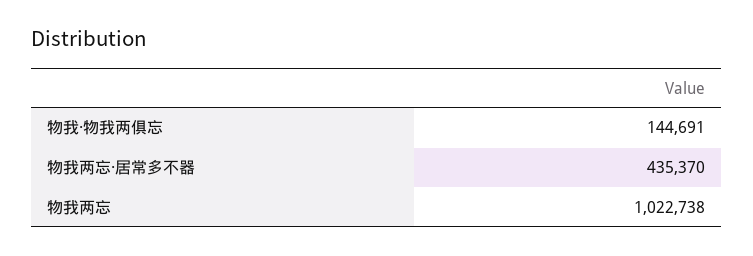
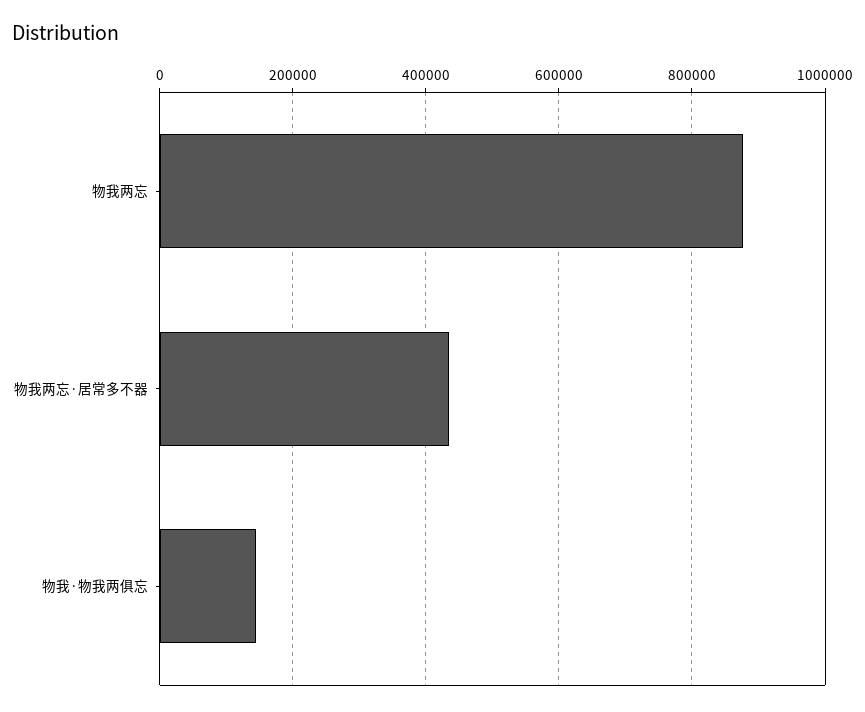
  {
    "物我·物我两俱忘": 144691,
    "物我两忘·居常多不器": 435370,
-   "物我两忘": 1022738
+   "物我两忘": 880000
  }

